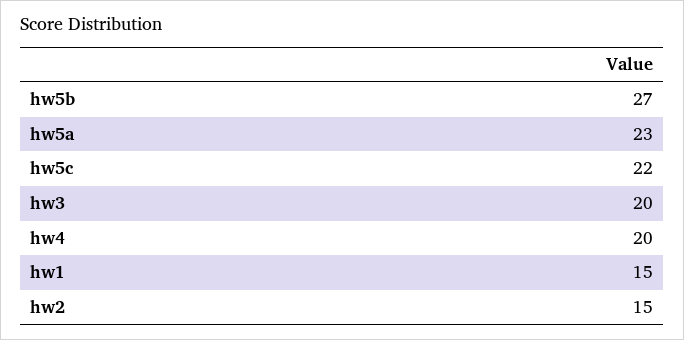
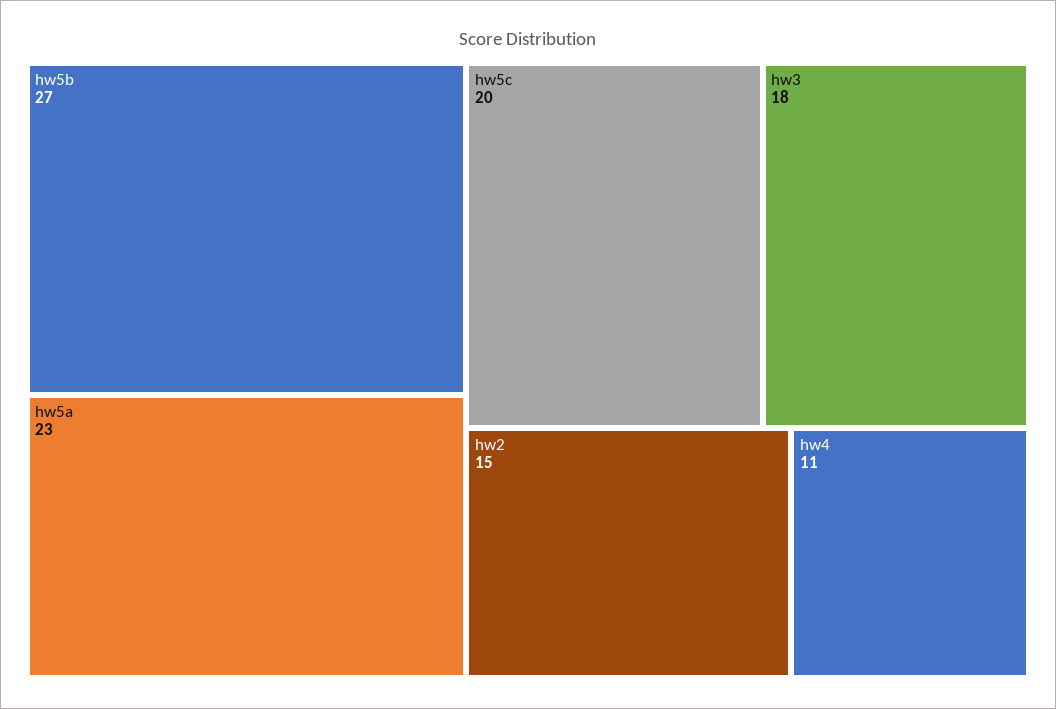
  {
    "hw5b": 27,
    "hw5a": 23,
-   "hw5c": 22,
+   "hw5c": 20,
-   "hw3": 20,
+   "hw3": 18,
-   "hw4": 20,
+   "hw4": 11,
-   "hw1": 15,
    "hw2": 15
  }

